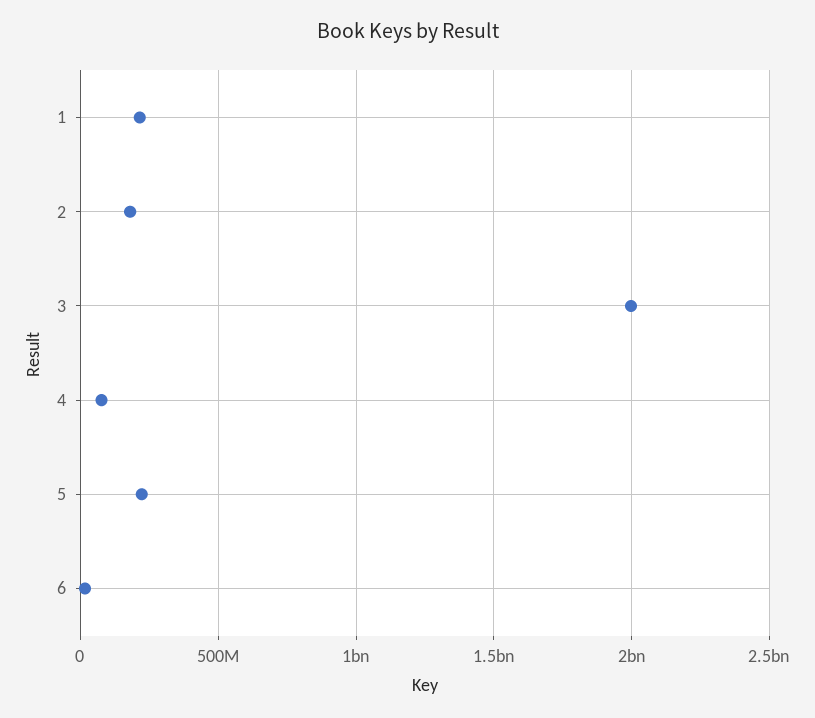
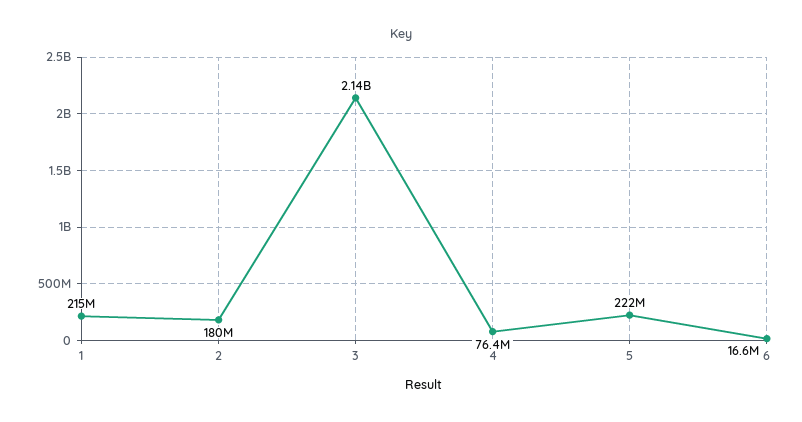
  {
    "1": 215000000,
    "2": 180000000,
-   "3": 2000000000,
+   "3": 2140000000,
    "4": 76400000,
    "5": 222000000,
    "6": 16600000
  }

